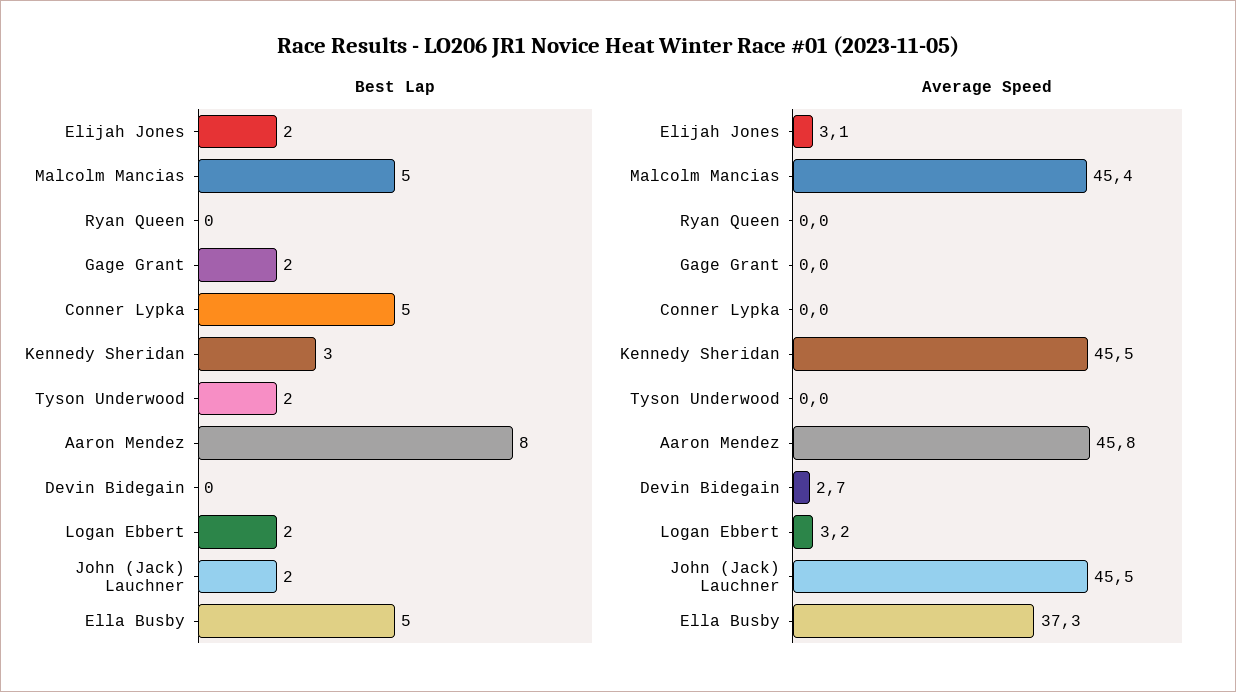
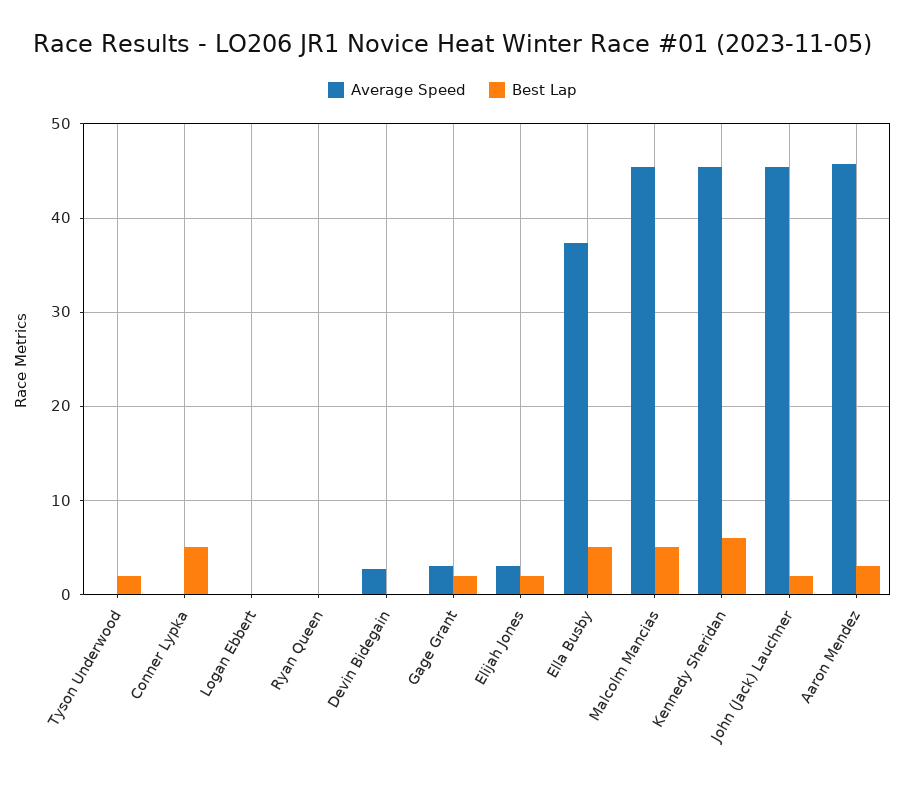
  {
    "Best Lap": {
      "Elijah Jones": 2,
      "Malcolm Mancias": 5,
      "Ryan Queen": 0,
      "Gage Grant": 2,
      "Conner Lypka": 5,
-     "Kennedy Sheridan": 3,
+     "Kennedy Sheridan": 6,
      "Tyson Underwood": 2,
-     "Aaron Mendez": 8,
+     "Aaron Mendez": 3,
      "Devin Bidegain": 0,
-     "Logan Ebbert": 2,
+     "Logan Ebbert": 0,
      "John (Jack) Lauchner": 2,
      "Ella Busby": 5
    },
    "Average Speed": {
      "Elijah Jones": 3.1,
      "Malcolm Mancias": 45.4,
      "Ryan Queen": 0,
-     "Gage Grant": 0,
+     "Gage Grant": 3,
      "Conner Lypka": 0,
      "Kennedy Sheridan": 45.5,
      "Tyson Underwood": 0,
      "Aaron Mendez": 45.8,
      "Devin Bidegain": 2.7,
-     "Logan Ebbert": 3.2,
+     "Logan Ebbert": 0,
      "John (Jack) Lauchner": 45.5,
      "Ella Busby": 37.3
    }
  }

